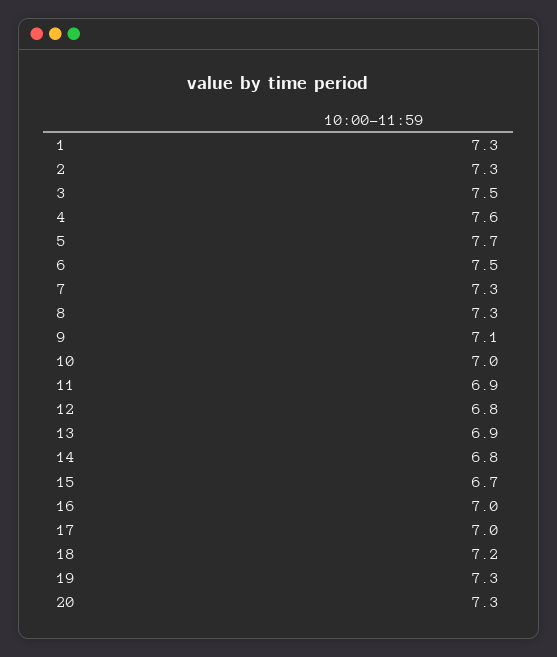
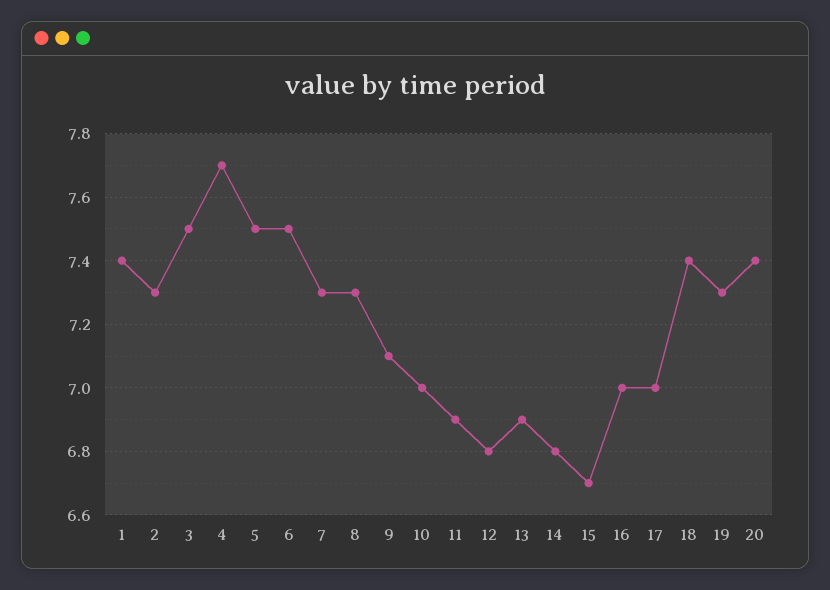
  {
-   "1": 7.3,
+   "1": 7.4,
    "2": 7.3,
    "3": 7.5,
-   "4": 7.6,
+   "4": 7.7,
-   "5": 7.7,
+   "5": 7.5,
    "6": 7.5,
    "7": 7.3,
    "8": 7.3,
    "9": 7.1,
    "10": 7,
    "11": 6.9,
    "12": 6.8,
    "13": 6.9,
    "14": 6.8,
    "15": 6.7,
    "16": 7,
    "17": 7,
-   "18": 7.2,
+   "18": 7.4,
    "19": 7.3,
-   "20": 7.3
+   "20": 7.4
  }

